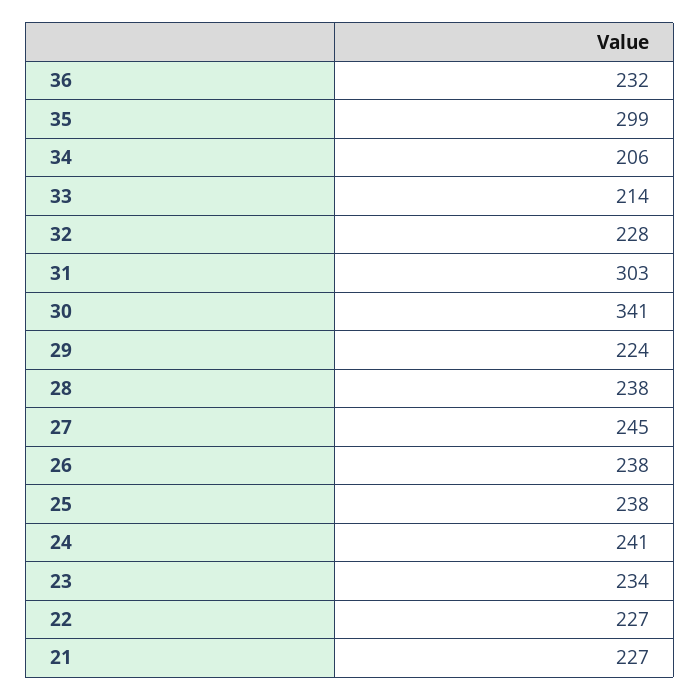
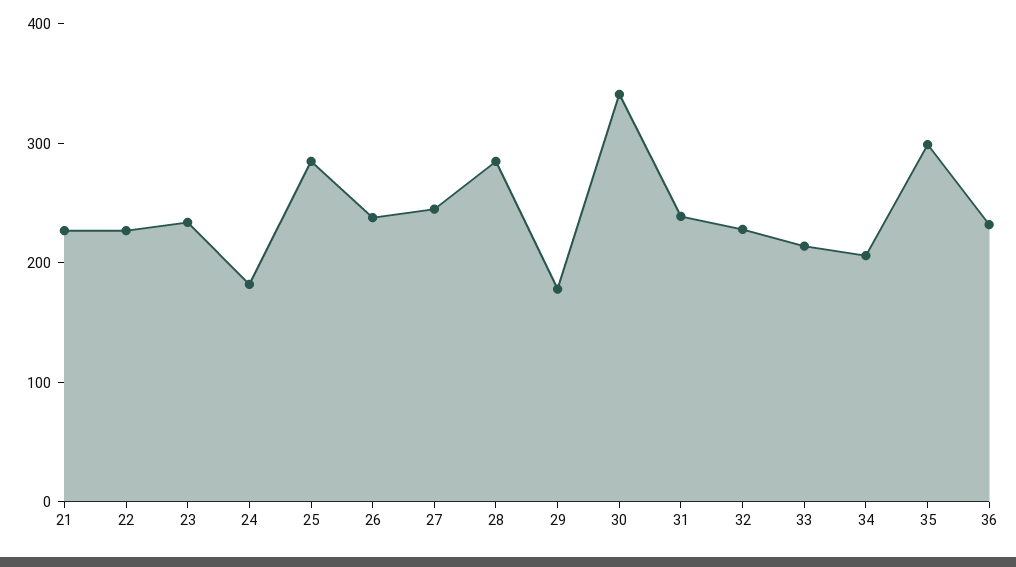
  {
    "36": 232,
    "35": 299,
    "34": 206,
    "33": 214,
    "32": 228,
-   "31": 303,
+   "31": 240,
    "30": 341,
-   "29": 224,
+   "29": 180,
-   "28": 238,
+   "28": 280,
    "27": 245,
    "26": 238,
-   "25": 238,
+   "25": 280,
-   "24": 241,
+   "24": 180,
    "23": 234,
    "22": 227,
    "21": 227
  }

